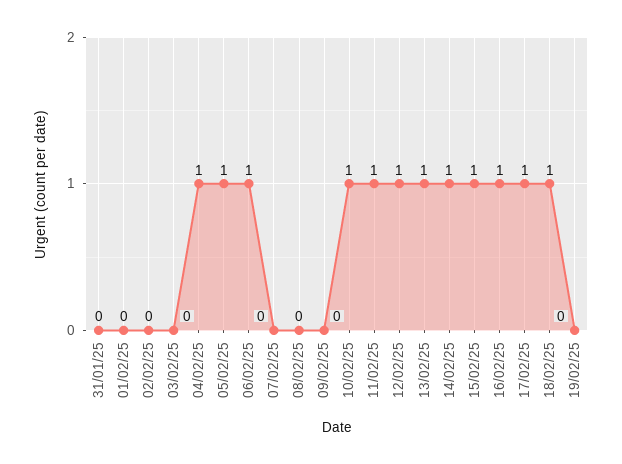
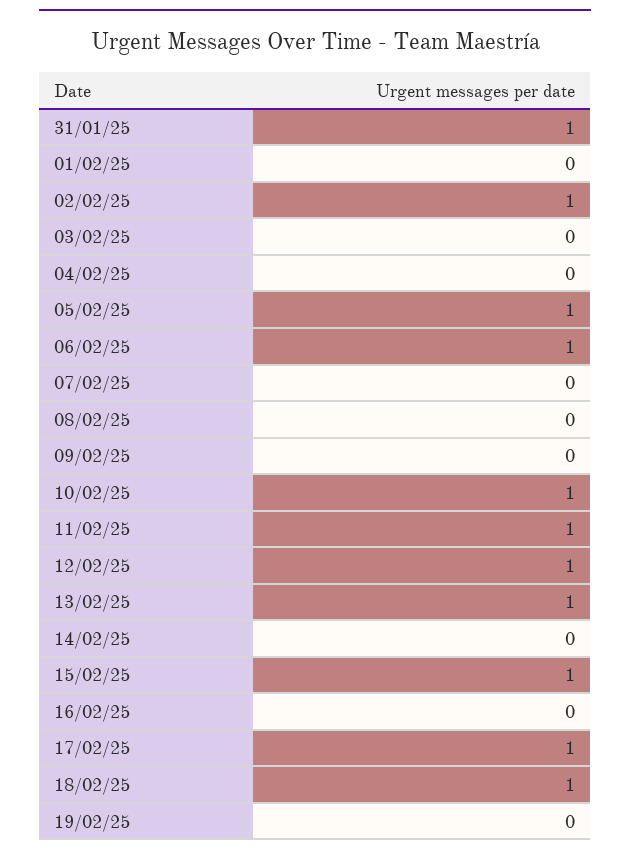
  {
-   "31/01/25": 0,
+   "31/01/25": 1,
    "01/02/25": 0,
-   "02/02/25": 0,
+   "02/02/25": 1,
    "03/02/25": 0,
-   "04/02/25": 1,
+   "04/02/25": 0,
    "05/02/25": 1,
    "06/02/25": 1,
    "07/02/25": 0,
    "08/02/25": 0,
    "09/02/25": 0,
    "10/02/25": 1,
    "11/02/25": 1,
    "12/02/25": 1,
    "13/02/25": 1,
-   "14/02/25": 1,
+   "14/02/25": 0,
    "15/02/25": 1,
-   "16/02/25": 1,
+   "16/02/25": 0,
    "17/02/25": 1,
    "18/02/25": 1,
    "19/02/25": 0
  }

